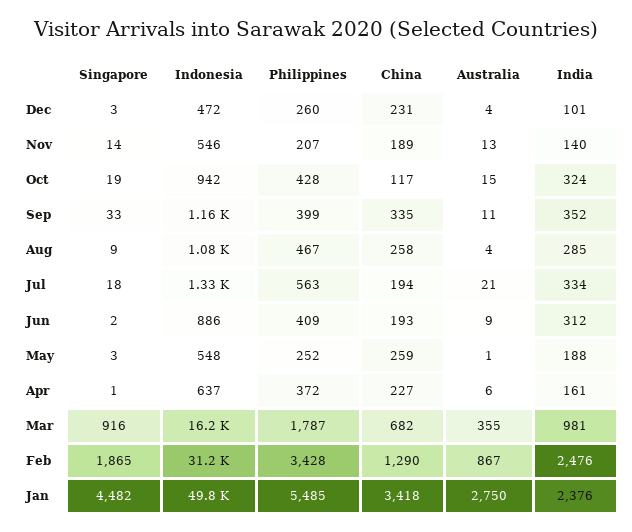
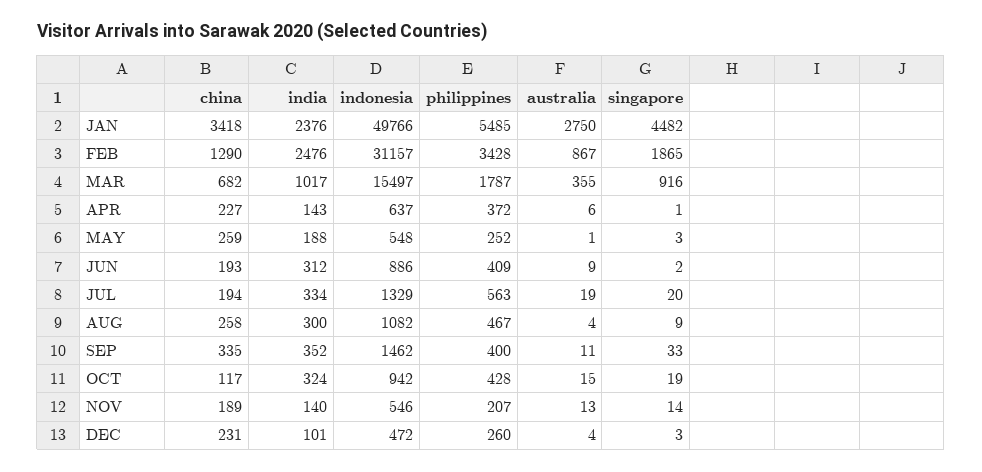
  {
    "Singapore": {
      "Dec": 3,
      "Nov": 14,
      "Oct": 19,
      "Sep": 33,
      "Aug": 9,
-     "Jul": 18,
+     "Jul": 20,
      "Jun": 2,
      "May": 3,
      "Apr": 1,
      "Mar": 916,
      "Feb": 1865,
      "Jan": 4482
    },
    "Indonesia": {
      "Dec": 472,
      "Nov": 546,
      "Oct": 942,
-     "Sep": 1160,
+     "Sep": 1462,
      "Aug": 1082,
      "Jul": 1329,
      "Jun": 886,
      "May": 548,
      "Apr": 637,
-     "Mar": 16200,
+     "Mar": 15497,
      "Feb": 31157,
      "Jan": 49766
    },
    "Philippines": {
      "Dec": 260,
      "Nov": 207,
      "Oct": 428,
-     "Sep": 399,
+     "Sep": 400,
      "Aug": 467,
      "Jul": 563,
      "Jun": 409,
      "May": 252,
      "Apr": 372,
      "Mar": 1787,
      "Feb": 3428,
      "Jan": 5485
    },
    "China": {
      "Dec": 231,
      "Nov": 189,
      "Oct": 117,
      "Sep": 335,
      "Aug": 258,
      "Jul": 194,
      "Jun": 193,
      "May": 259,
      "Apr": 227,
      "Mar": 682,
      "Feb": 1290,
      "Jan": 3418
    },
    "Australia": {
      "Dec": 4,
      "Nov": 13,
      "Oct": 15,
      "Sep": 11,
      "Aug": 4,
-     "Jul": 21,
+     "Jul": 19,
      "Jun": 9,
      "May": 1,
      "Apr": 6,
      "Mar": 355,
      "Feb": 867,
      "Jan": 2750
    },
    "India": {
      "Dec": 101,
      "Nov": 140,
      "Oct": 324,
      "Sep": 352,
-     "Aug": 285,
+     "Aug": 300,
      "Jul": 334,
      "Jun": 312,
      "May": 188,
-     "Apr": 161,
+     "Apr": 143,
-     "Mar": 981,
+     "Mar": 1017,
      "Feb": 2476,
      "Jan": 2376
    }
  }

